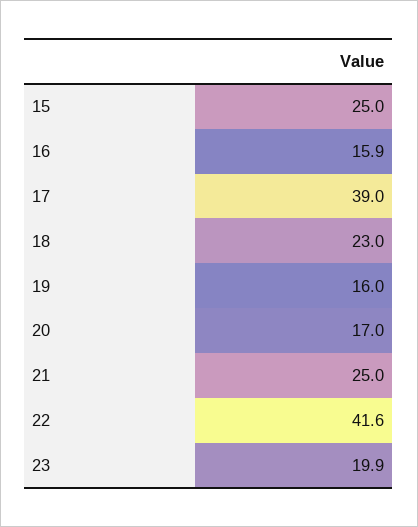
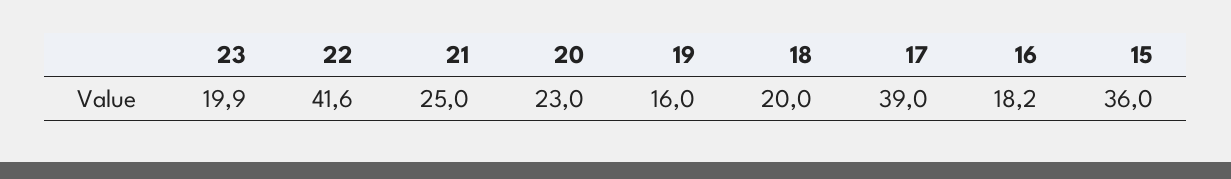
  {
-   "15": 25,
+   "15": 36,
-   "16": 15.9,
+   "16": 18.2,
    "17": 39,
-   "18": 23,
+   "18": 20,
    "19": 16,
-   "20": 17,
+   "20": 23,
    "21": 25,
    "22": 41.6,
    "23": 19.9
  }

